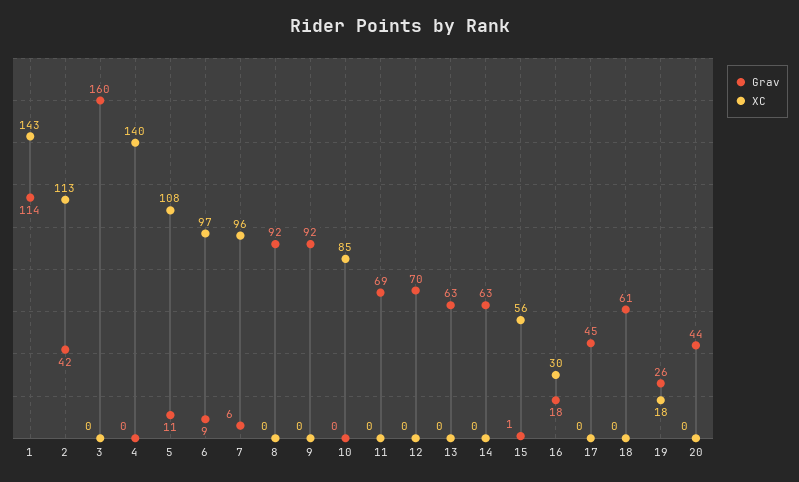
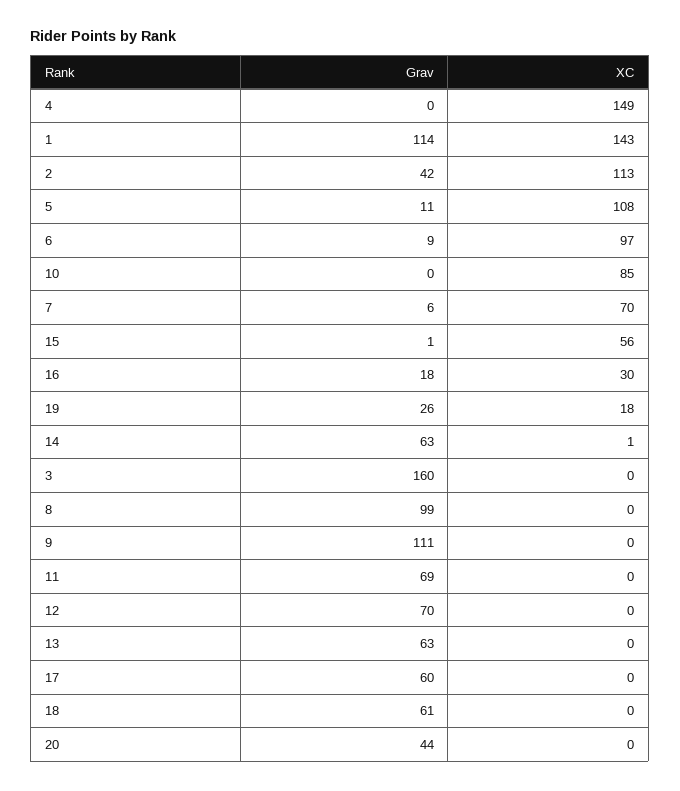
  {
    "Grav": {
      "1": 114,
      "2": 42,
      "3": 160,
      "4": 0,
      "5": 11,
      "6": 9,
      "7": 6,
-     "8": 92,
+     "8": 99,
-     "9": 92,
+     "9": 111,
      "10": 0,
      "11": 69,
      "12": 70,
      "13": 63,
      "14": 63,
      "15": 1,
      "16": 18,
-     "17": 45,
+     "17": 60,
      "18": 61,
      "19": 26,
      "20": 44
    },
    "XC": {
      "1": 143,
      "2": 113,
      "3": 0,
-     "4": 140,
+     "4": 149,
      "5": 108,
      "6": 97,
-     "7": 96,
+     "7": 70,
      "8": 0,
      "9": 0,
      "10": 85,
      "11": 0,
      "12": 0,
      "13": 0,
-     "14": 0,
+     "14": 1,
      "15": 56,
      "16": 30,
      "17": 0,
      "18": 0,
      "19": 18,
      "20": 0
    }
  }

